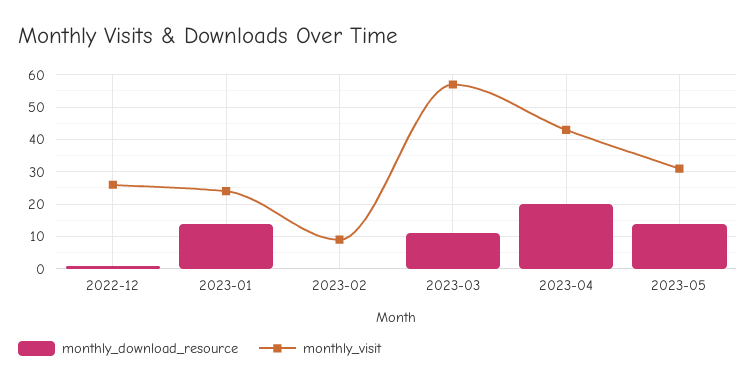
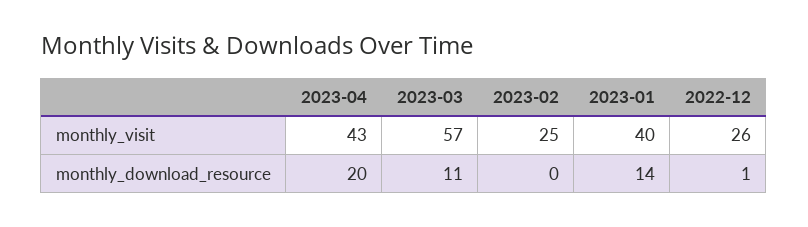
  {
    "monthly_download_resource": {
      "2022-12": 1,
      "2023-01": 14,
      "2023-02": 0,
      "2023-03": 11,
-     "2023-04": 20,
+     "2023-04": 20
-     "2023-05": 15
    },
    "monthly_visit": {
      "2022-12": 26,
-     "2023-01": 25,
+     "2023-01": 40,
-     "2023-02": 10,
+     "2023-02": 25,
      "2023-03": 57,
-     "2023-04": 43,
+     "2023-04": 43
-     "2023-05": 30
    }
  }

